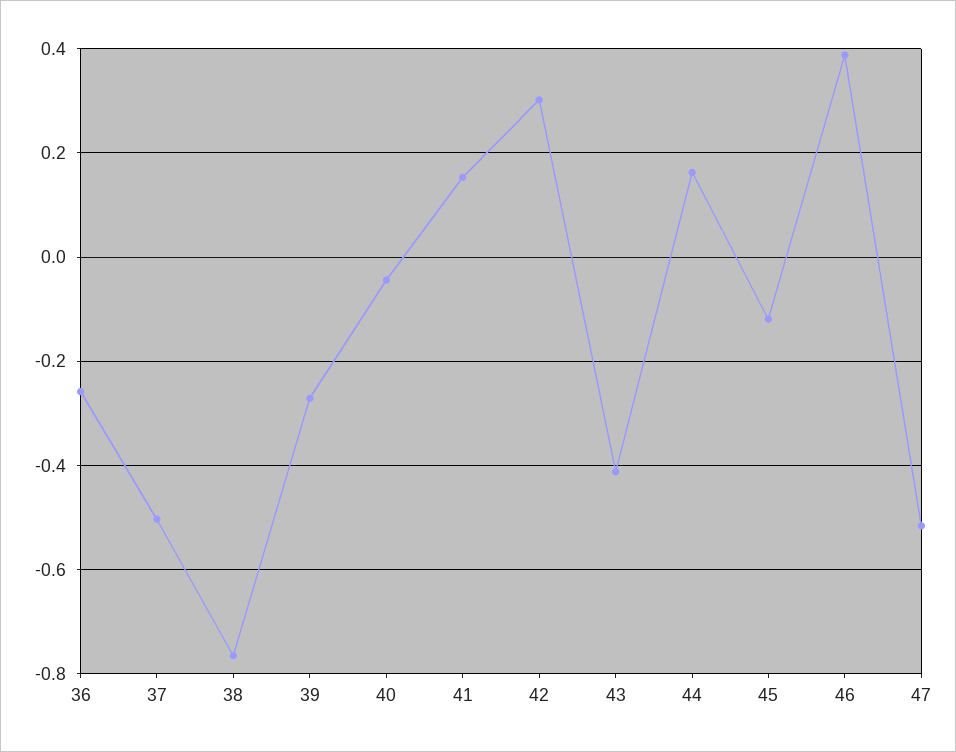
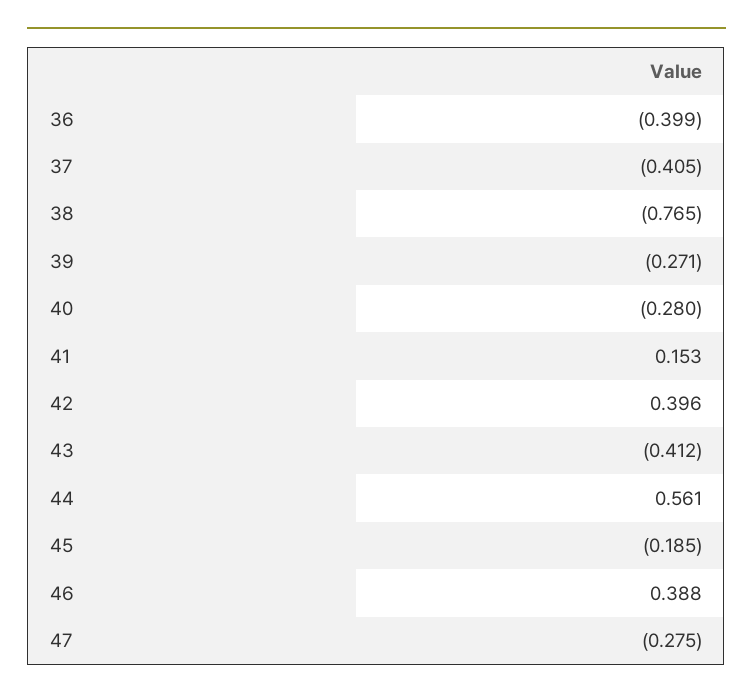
  {
-   "36": -0.26,
+   "36": -0.399,
-   "37": -0.5,
+   "37": -0.405,
    "38": -0.765,
    "39": -0.271,
-   "40": -0.04,
+   "40": -0.28,
    "41": 0.153,
-   "42": 0.3,
+   "42": 0.396,
    "43": -0.412,
-   "44": 0.16,
+   "44": 0.561,
-   "45": -0.12,
+   "45": -0.185,
    "46": 0.388,
-   "47": -0.52
+   "47": -0.275
  }

